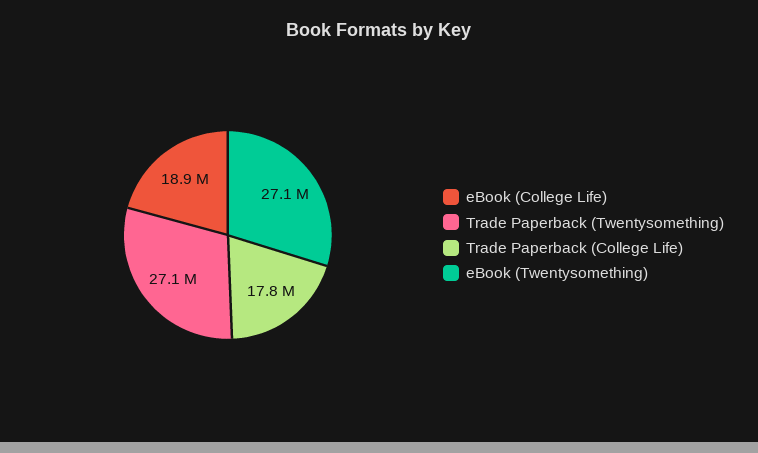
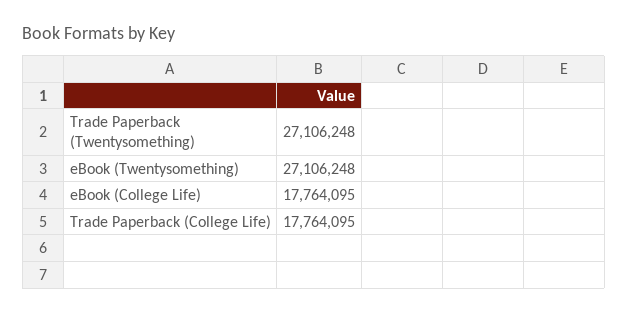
  {
-   "eBook (College Life)": 18900000,
+   "eBook (College Life)": 17764095,
    "Trade Paperback (Twentysomething)": 27106248,
    "Trade Paperback (College Life)": 17764095,
    "eBook (Twentysomething)": 27106248
  }

